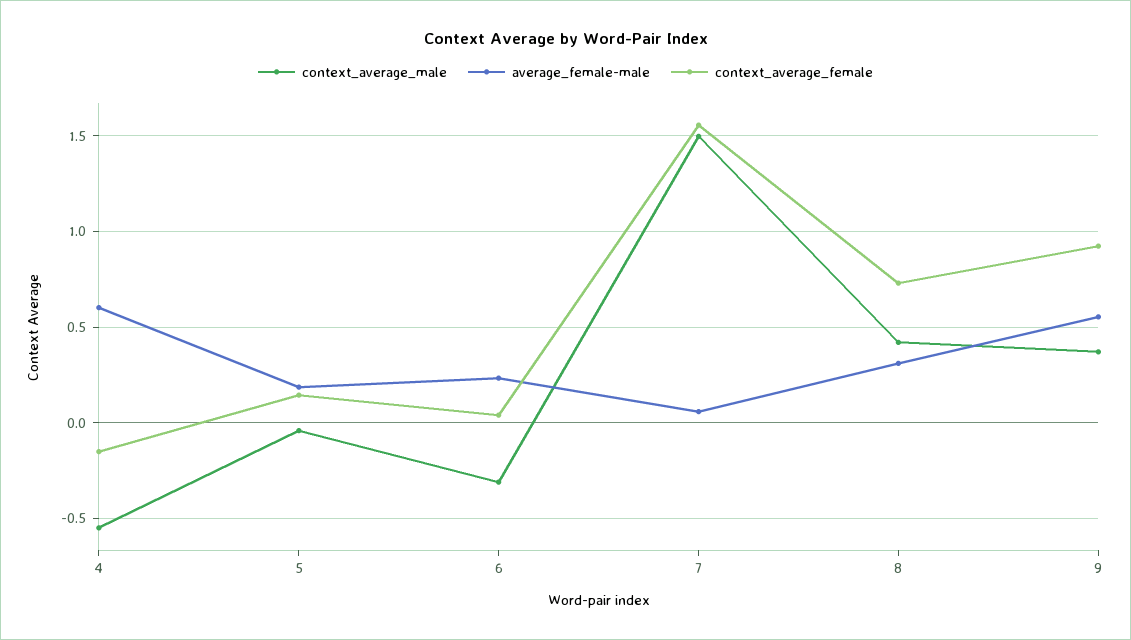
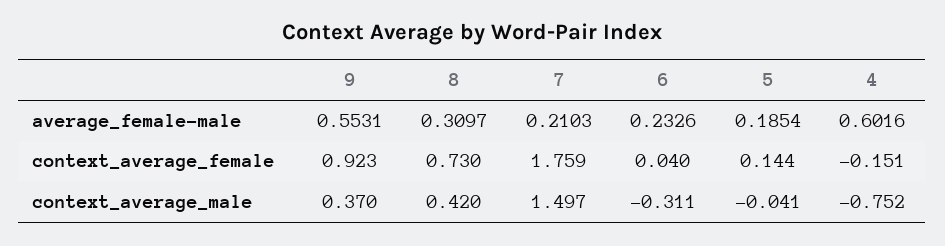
  {
    "context_average_male": {
-     "4": -0.55,
+     "4": -0.752,
      "5": -0.041,
      "6": -0.311,
      "7": 1.497,
      "8": 0.42,
      "9": 0.37
    },
    "average_female-male": {
      "4": 0.6016,
      "5": 0.1854,
      "6": 0.2326,
-     "7": 0.05,
+     "7": 0.2103,
      "8": 0.3097,
      "9": 0.5531
    },
    "context_average_female": {
      "4": -0.151,
      "5": 0.144,
      "6": 0.04,
-     "7": 1.55,
+     "7": 1.759,
      "8": 0.73,
      "9": 0.923
    }
  }

